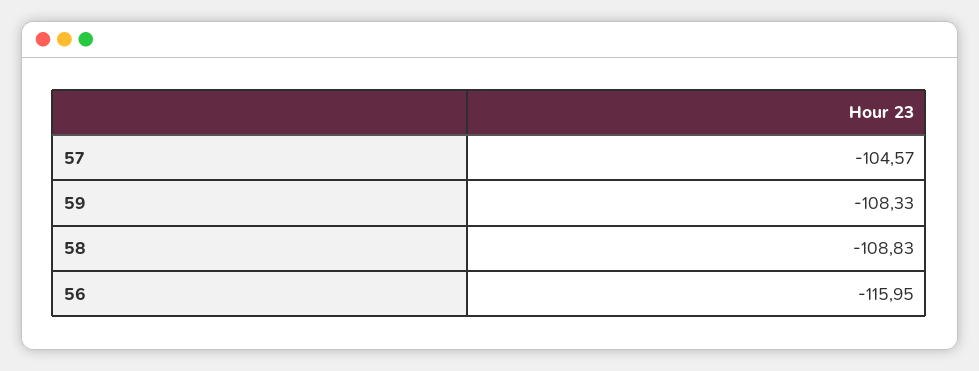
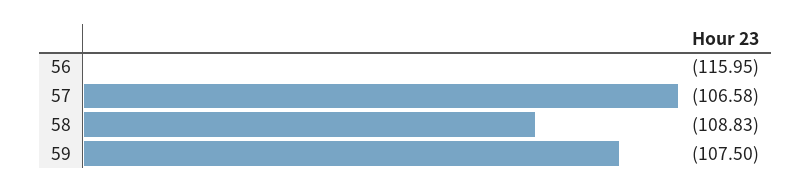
  {
-   "57": -104.57,
+   "57": -106.58,
-   "59": -108.33,
+   "59": -107.5,
    "58": -108.83,
    "56": -115.95
  }

